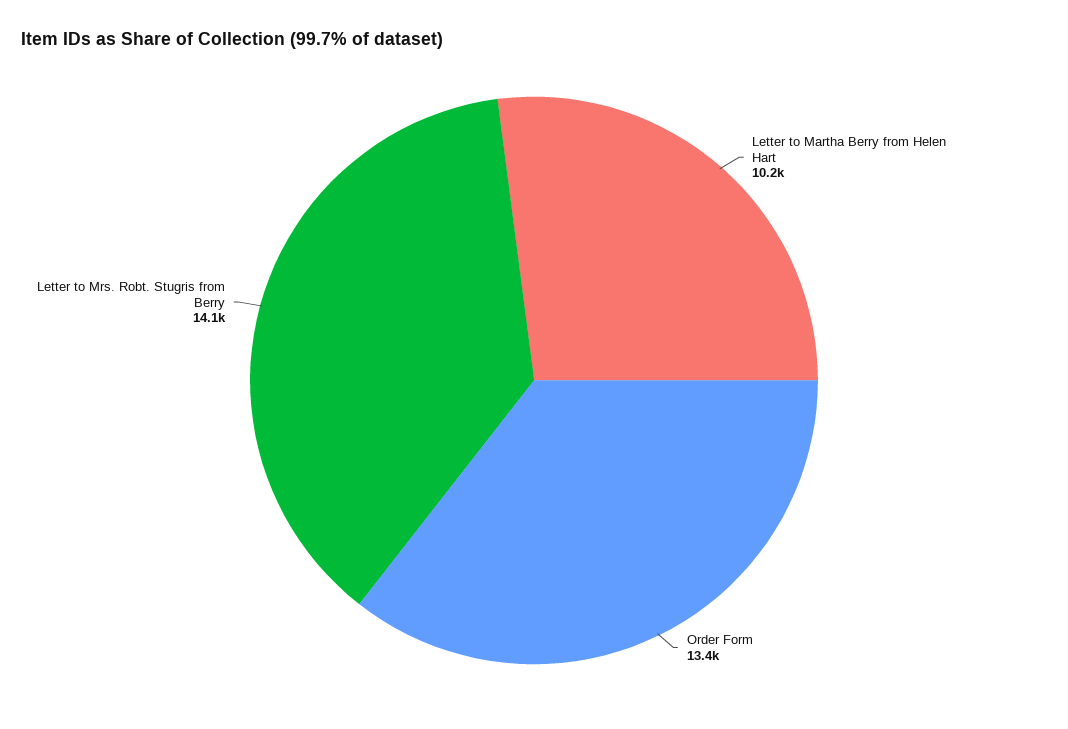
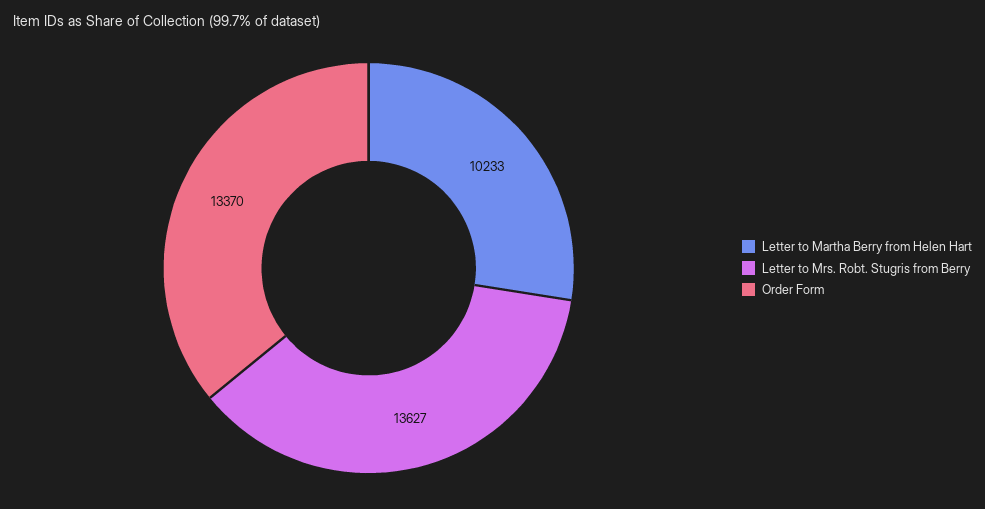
  {
    "Letter to Martha Berry from Helen Hart": 10233,
    "Order Form": 13370,
-   "Letter to Mrs. Robt. Stugris from Berry": 14100
+   "Letter to Mrs. Robt. Stugris from Berry": 13627
  }

